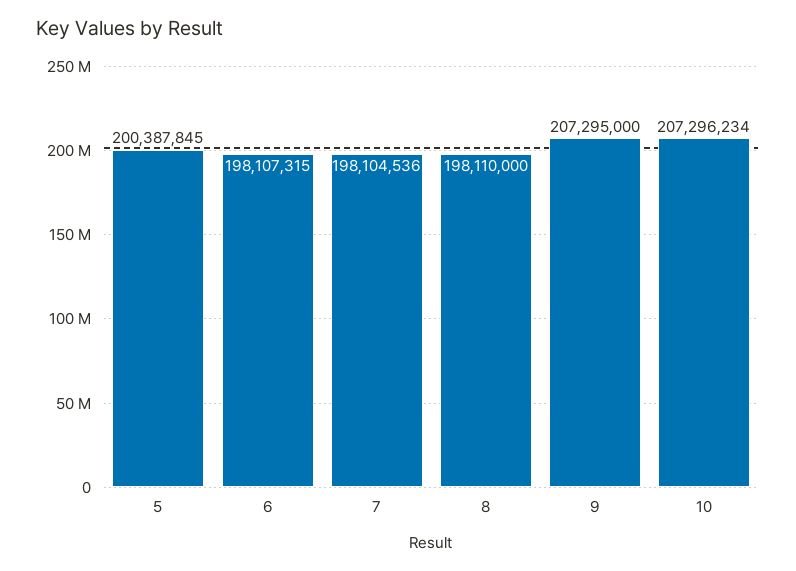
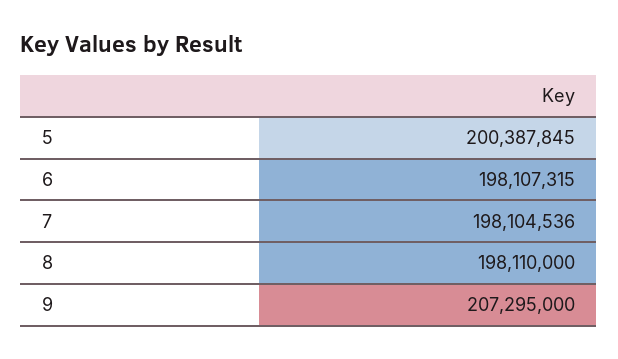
  {
    "5": 200387845,
    "6": 198107315,
    "7": 198104536,
    "8": 198110000,
-   "9": 207295000,
+   "9": 207295000
-   "10": 207296234
  }

